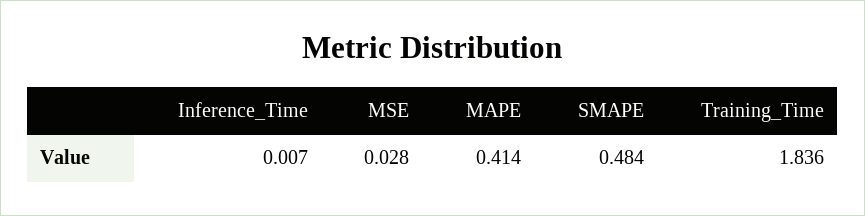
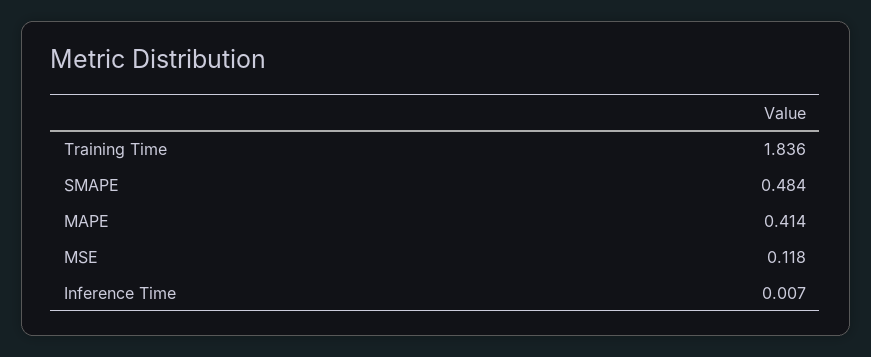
  {
    "Inference_Time": 0.007,
-   "MSE": 0.028,
+   "MSE": 0.118,
    "MAPE": 0.414,
    "SMAPE": 0.484,
    "Training_Time": 1.836
  }

